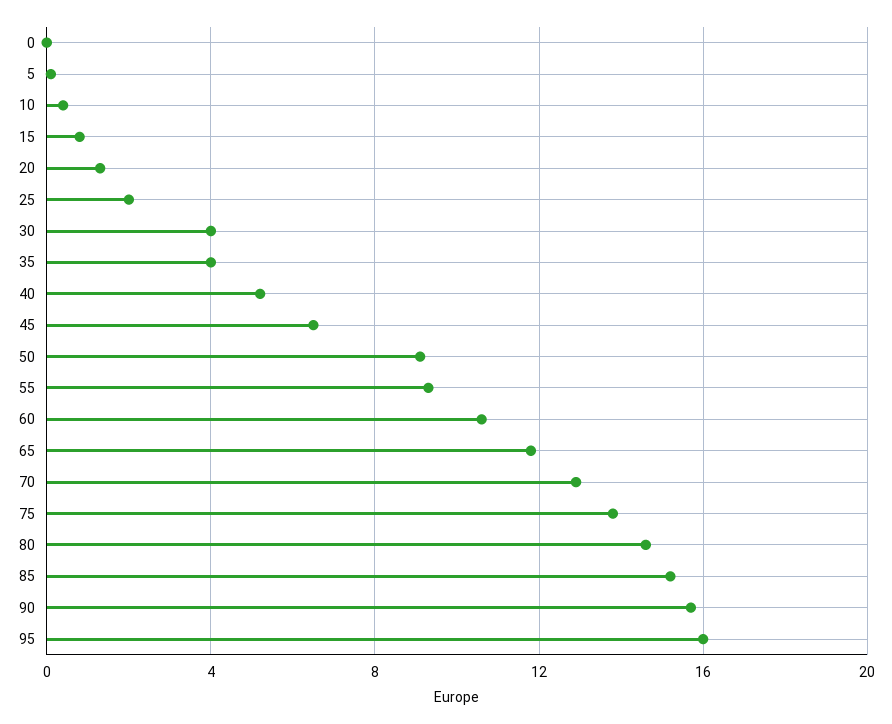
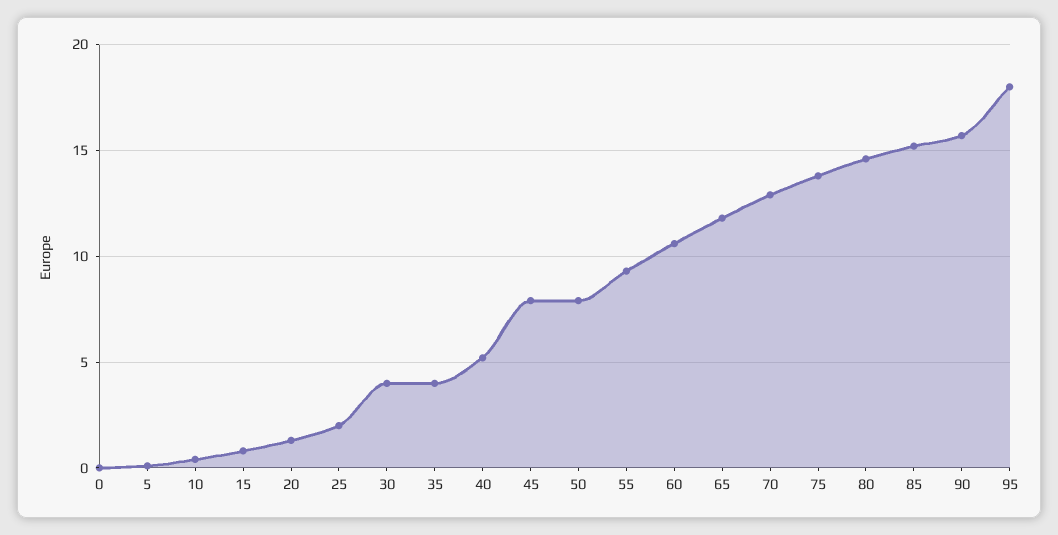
  {
    "0": 0,
    "5": 0,
    "10": 0.5,
    "15": 1,
    "20": 1.5,
    "25": 2,
    "30": 4,
    "35": 4,
    "40": 5,
-   "45": 6.5,
+   "45": 8,
-   "50": 9,
+   "50": 8,
    "55": 9.5,
    "60": 10.5,
    "65": 12,
    "70": 13,
    "75": 14,
    "80": 14.5,
    "85": 15,
    "90": 15.5,
-   "95": 16
+   "95": 18
  }

